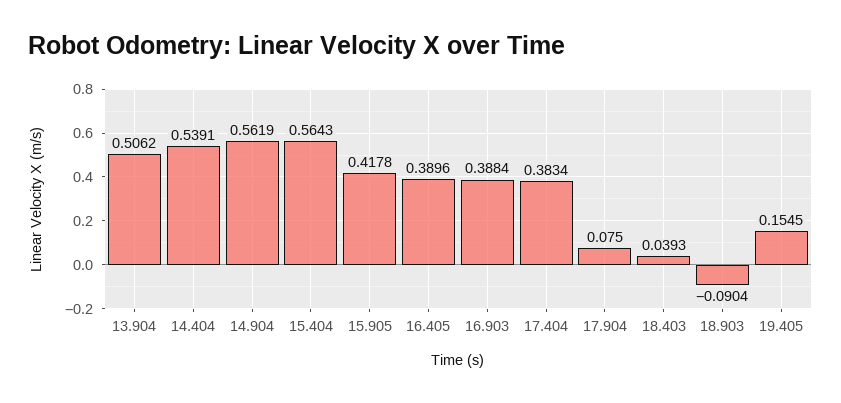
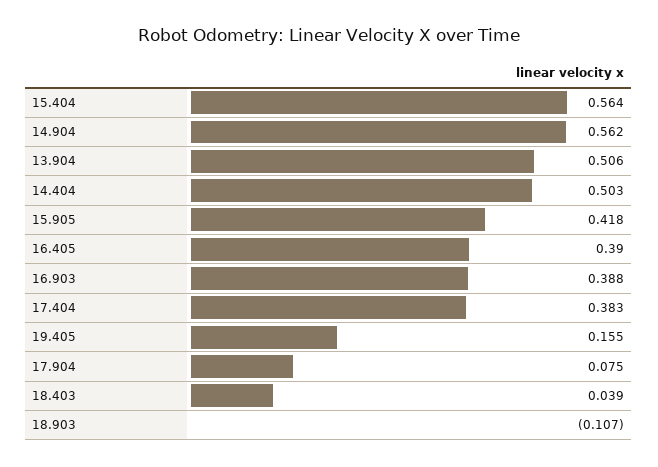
  {
    "13.904": 0.5062,
-   "14.404": 0.5391,
+   "14.404": 0.503,
    "14.904": 0.5619,
    "15.404": 0.5643,
    "15.905": 0.4178,
    "16.405": 0.3896,
    "16.903": 0.3884,
    "17.404": 0.3834,
    "17.904": 0.075,
    "18.403": 0.0393,
-   "18.903": -0.0904,
+   "18.903": -0.107,
    "19.405": 0.1545
  }

